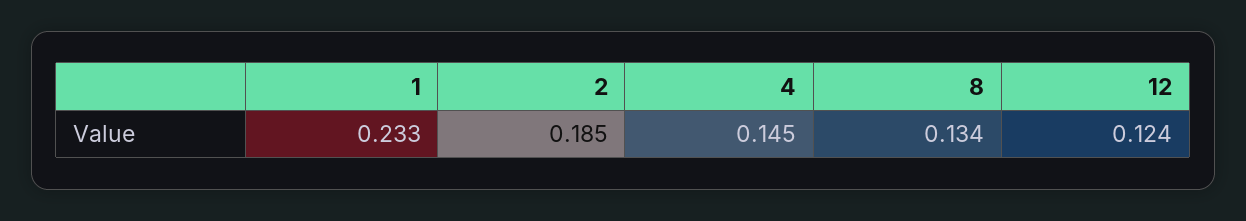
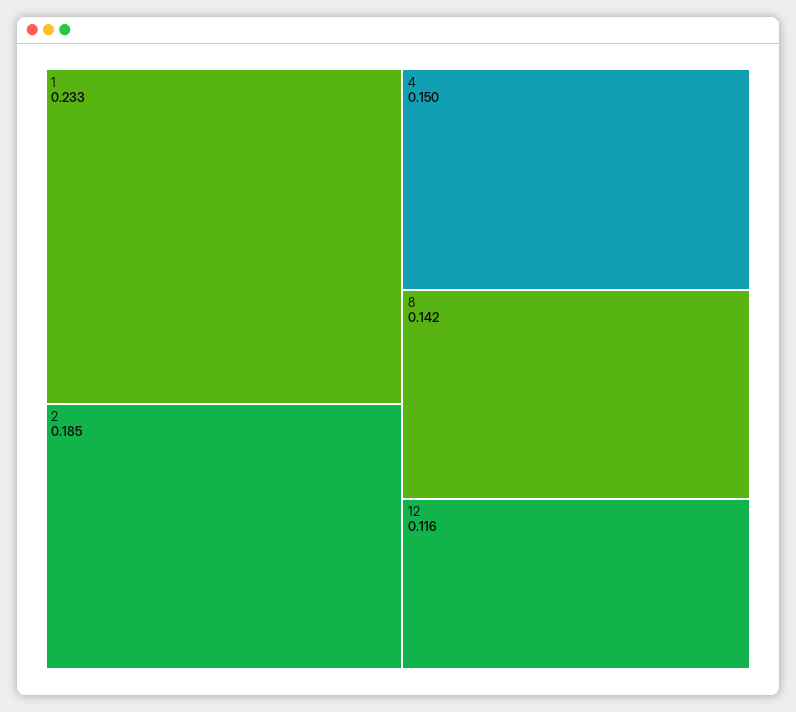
  {
    "1": 0.233,
    "2": 0.185,
-   "4": 0.145,
+   "4": 0.15,
-   "8": 0.134,
+   "8": 0.142,
-   "12": 0.124
+   "12": 0.116
  }

